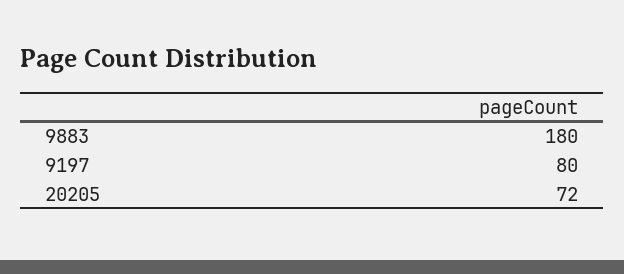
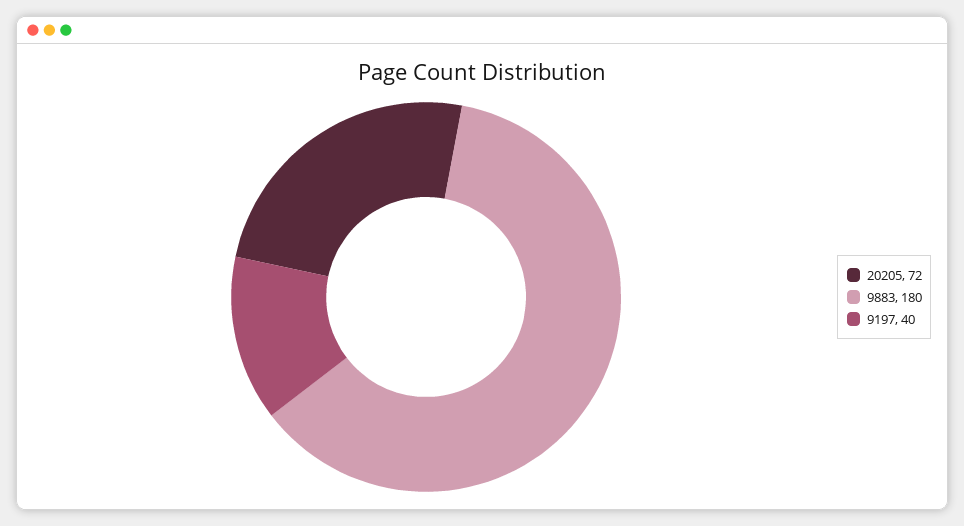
  {
    "9883": 180,
-   "9197": 80,
+   "9197": 40,
    "20205": 72
  }

